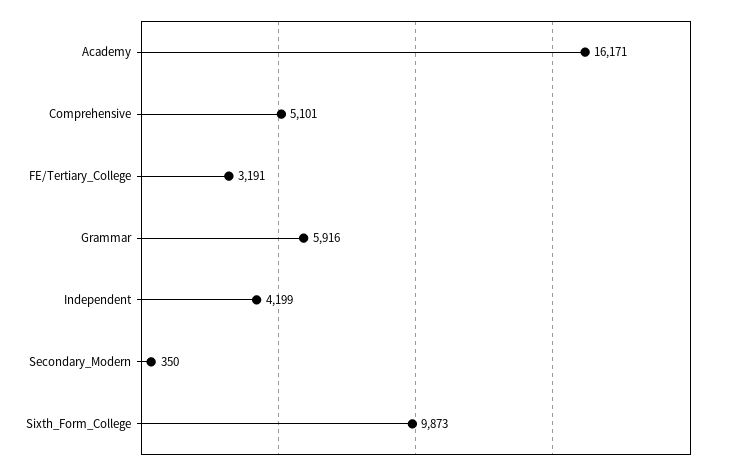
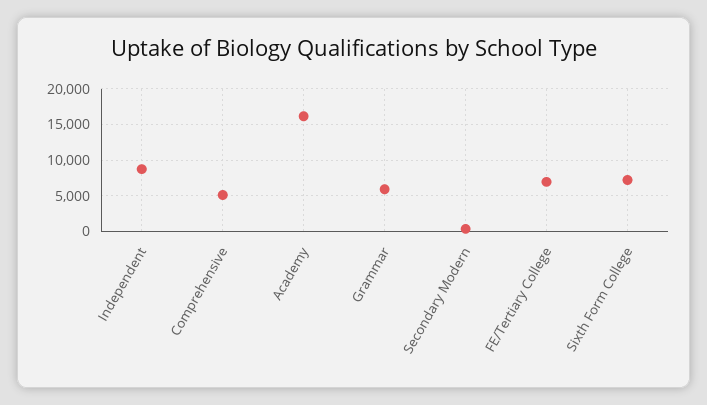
  {
    "Academy": 16171,
    "Comprehensive": 5101,
-   "FE/Tertiary_College": 3191,
+   "FE/Tertiary_College": 7000,
    "Grammar": 5916,
-   "Independent": 4199,
+   "Independent": 9000,
    "Secondary_Modern": 350,
-   "Sixth_Form_College": 9873
+   "Sixth_Form_College": 7000
  }

